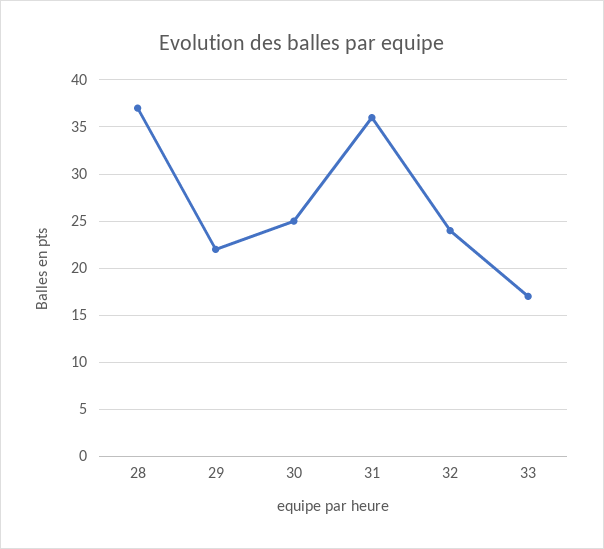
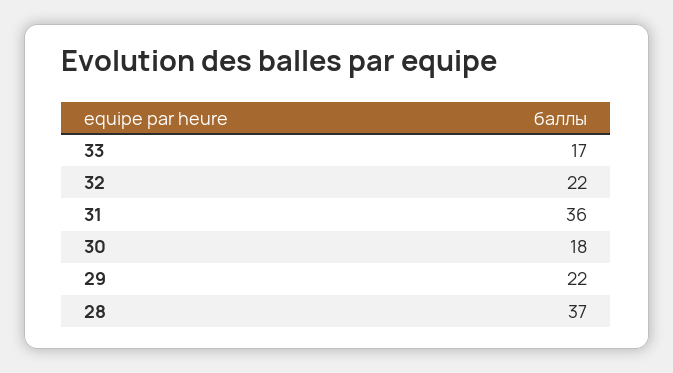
  {
    "28": 37,
    "29": 22,
-   "30": 25,
+   "30": 18,
    "31": 36,
-   "32": 24,
+   "32": 22,
    "33": 17
  }

